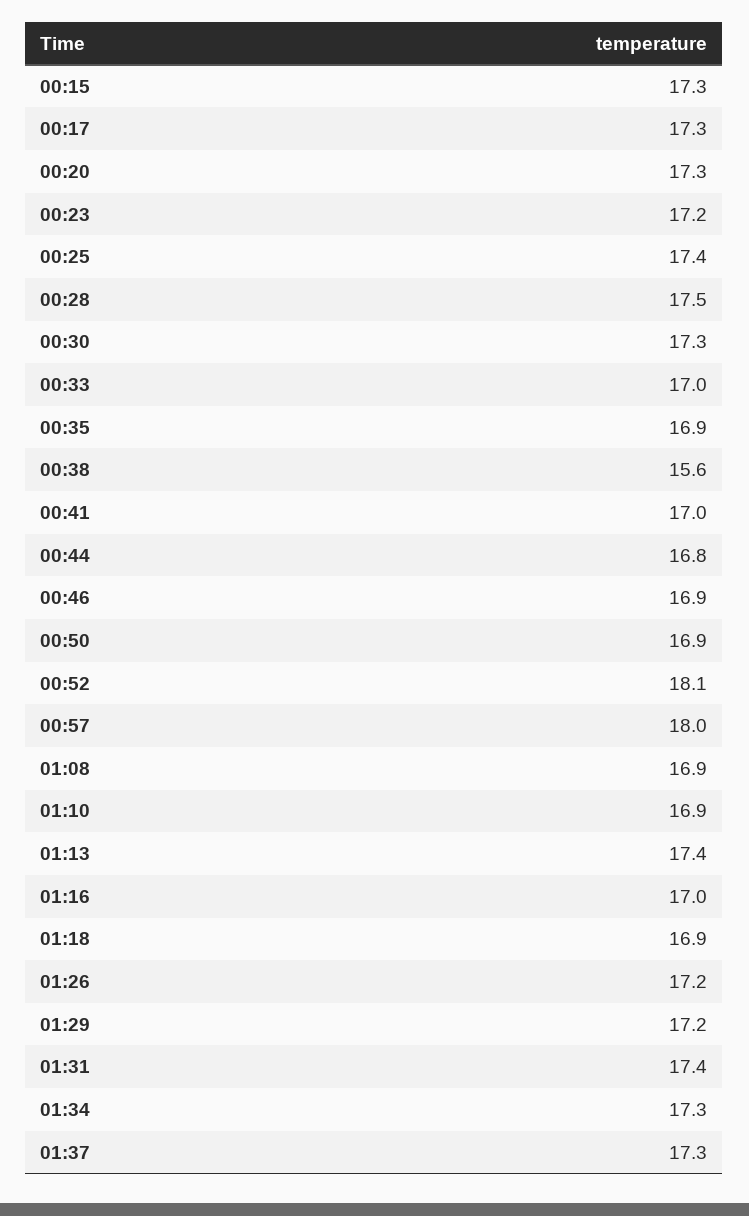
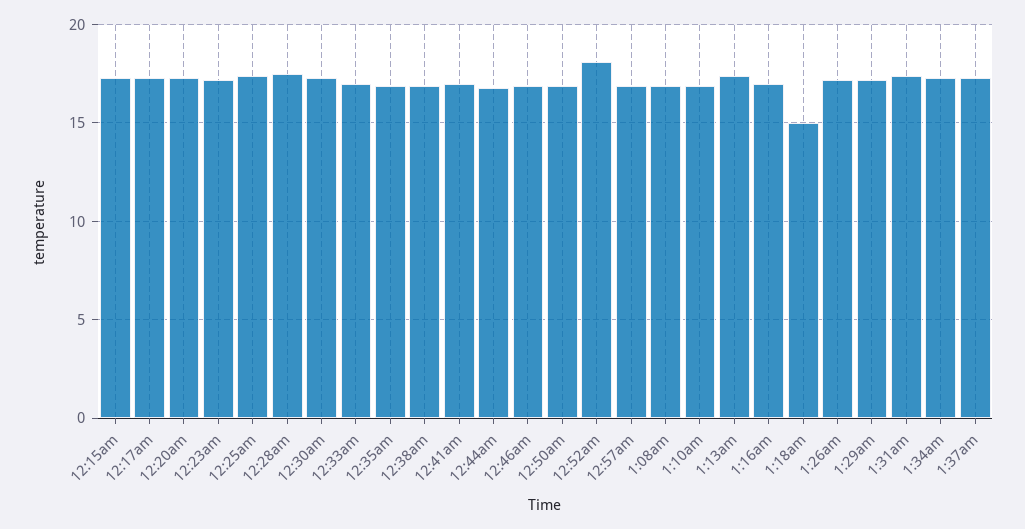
  {
    "00:15": 17.3,
    "00:17": 17.3,
    "00:20": 17.3,
    "00:23": 17.2,
    "00:25": 17.4,
    "00:28": 17.5,
    "00:30": 17.3,
    "00:33": 17,
    "00:35": 16.9,
-   "00:38": 15.6,
+   "00:38": 17,
    "00:41": 17,
    "00:44": 16.8,
    "00:46": 16.9,
    "00:50": 16.9,
    "00:52": 18.1,
-   "00:57": 18,
+   "00:57": 17,
    "01:08": 16.9,
    "01:10": 16.9,
    "01:13": 17.4,
    "01:16": 17,
-   "01:18": 16.9,
+   "01:18": 15,
    "01:26": 17.2,
    "01:29": 17.2,
    "01:31": 17.4,
    "01:34": 17.3,
    "01:37": 17.3
  }

